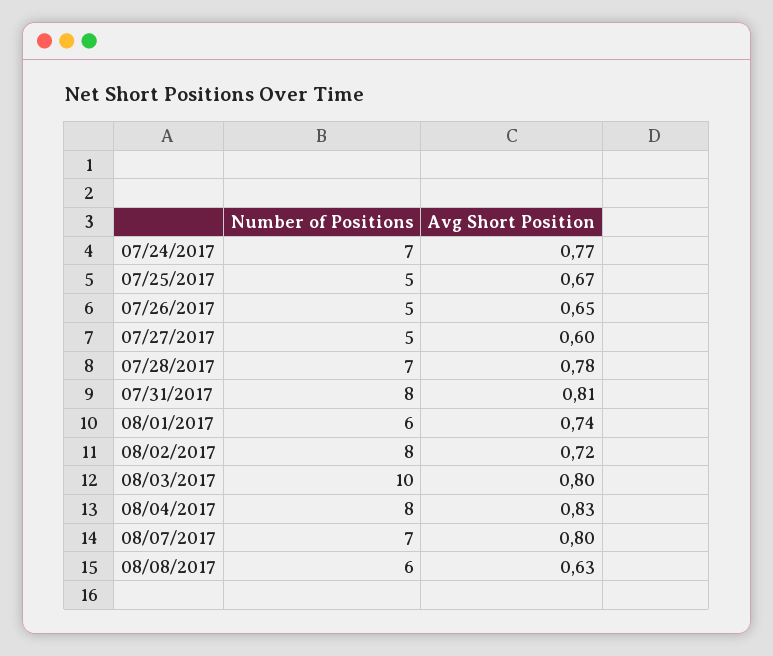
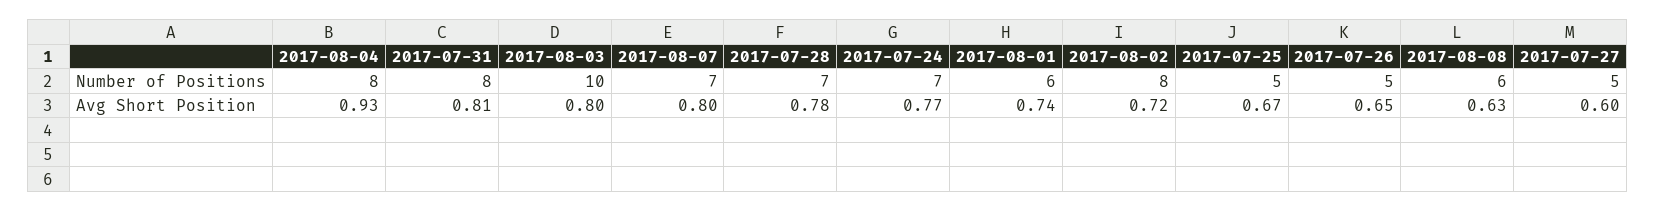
  {
    "Number of Positions": {
      "07/24/2017": 7,
      "07/25/2017": 5,
      "07/26/2017": 5,
      "07/27/2017": 5,
      "07/28/2017": 7,
      "07/31/2017": 8,
      "08/01/2017": 6,
      "08/02/2017": 8,
      "08/03/2017": 10,
      "08/04/2017": 8,
      "08/07/2017": 7,
      "08/08/2017": 6
    },
    "Avg Short Position": {
      "07/24/2017": 0.77,
      "07/25/2017": 0.67,
      "07/26/2017": 0.65,
      "07/27/2017": 0.6,
      "07/28/2017": 0.78,
      "07/31/2017": 0.81,
      "08/01/2017": 0.74,
      "08/02/2017": 0.72,
      "08/03/2017": 0.8,
-     "08/04/2017": 0.83,
+     "08/04/2017": 0.93,
      "08/07/2017": 0.8,
      "08/08/2017": 0.63
    }
  }

